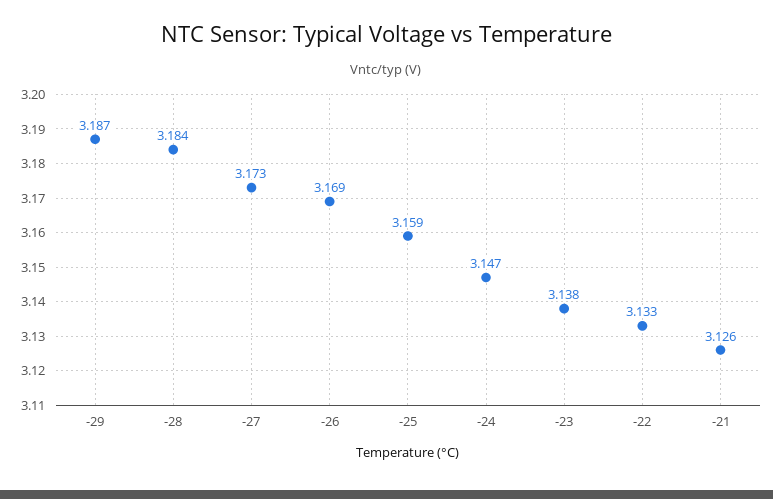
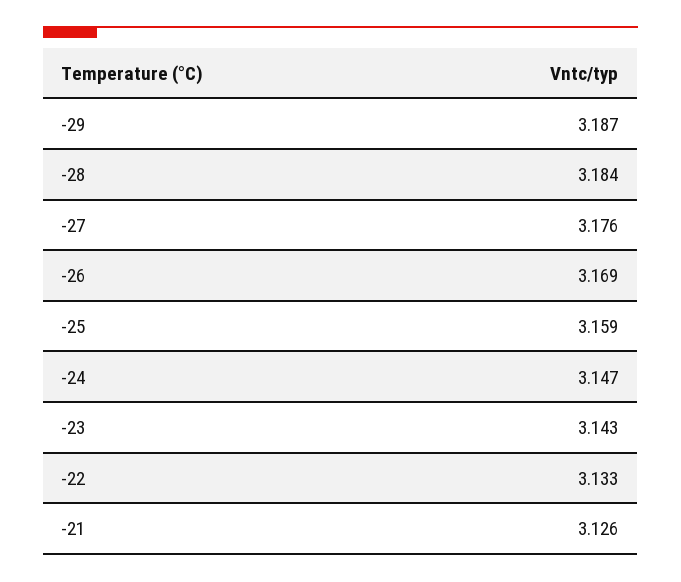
  {
    "-29": 3.187,
    "-28": 3.184,
-   "-27": 3.173,
+   "-27": 3.176,
    "-26": 3.169,
    "-25": 3.159,
    "-24": 3.147,
-   "-23": 3.138,
+   "-23": 3.143,
    "-22": 3.133,
    "-21": 3.126
  }

